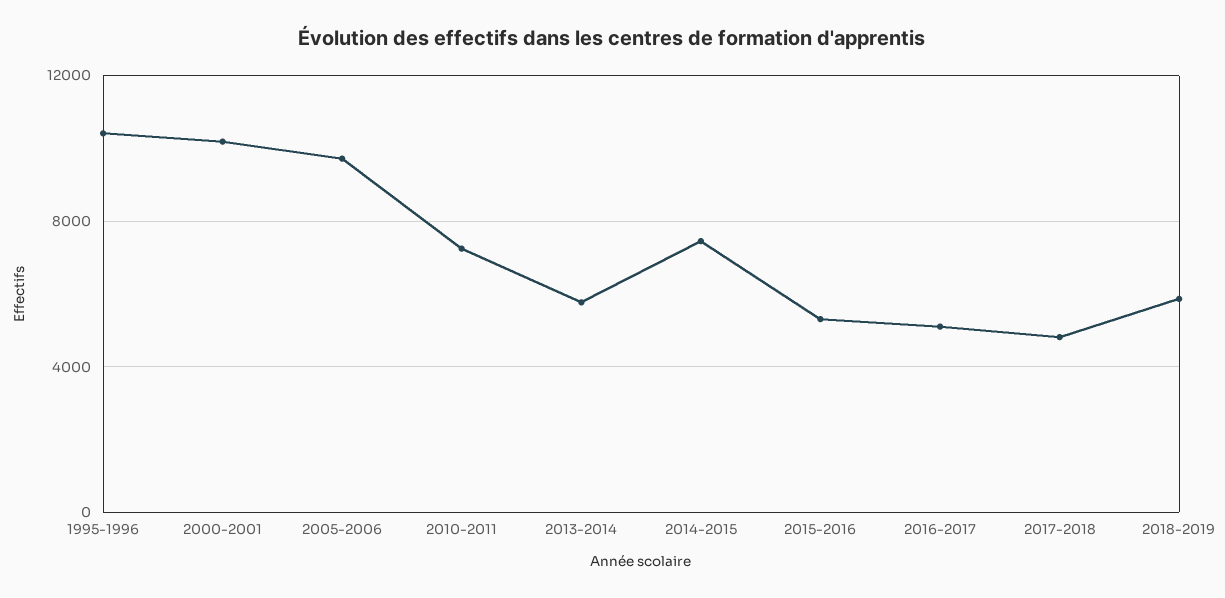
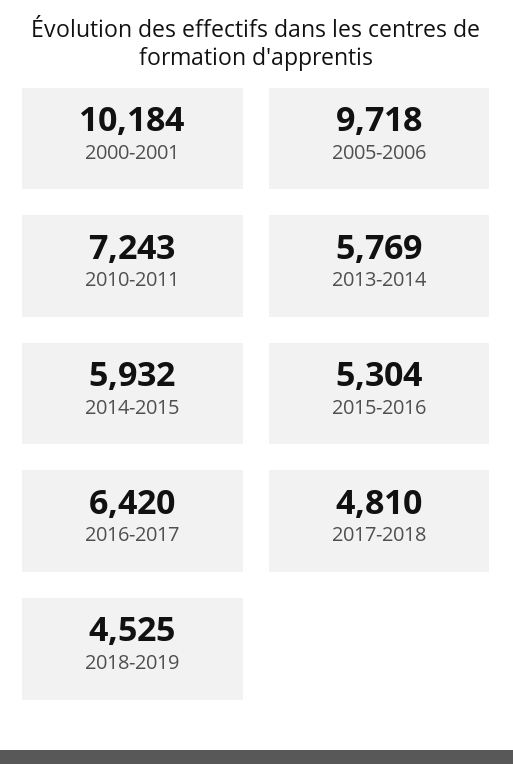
  {
-   "1995-1996": 10500,
    "2000-2001": 10184,
    "2005-2006": 9718,
    "2010-2011": 7243,
    "2013-2014": 5769,
-   "2014-2015": 7500,
+   "2014-2015": 5932,
    "2015-2016": 5304,
-   "2016-2017": 5000,
+   "2016-2017": 6420,
    "2017-2018": 4810,
-   "2018-2019": 6000
+   "2018-2019": 4525
  }

